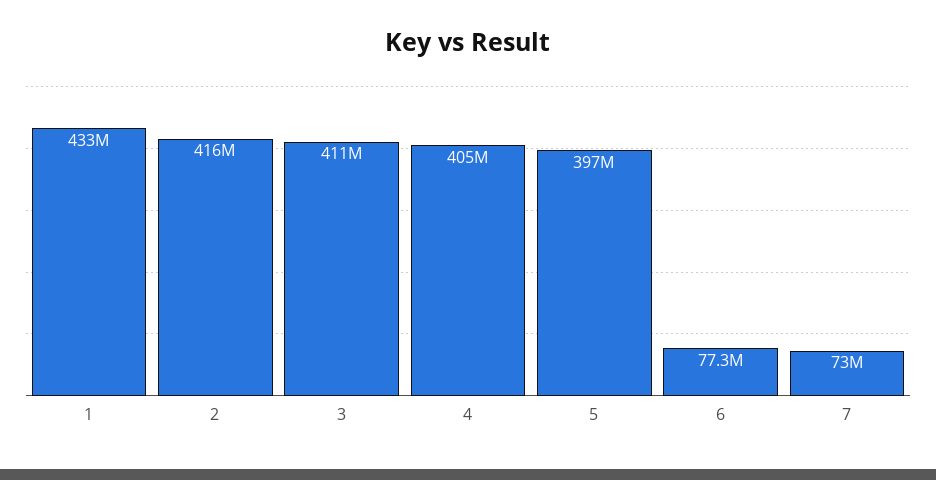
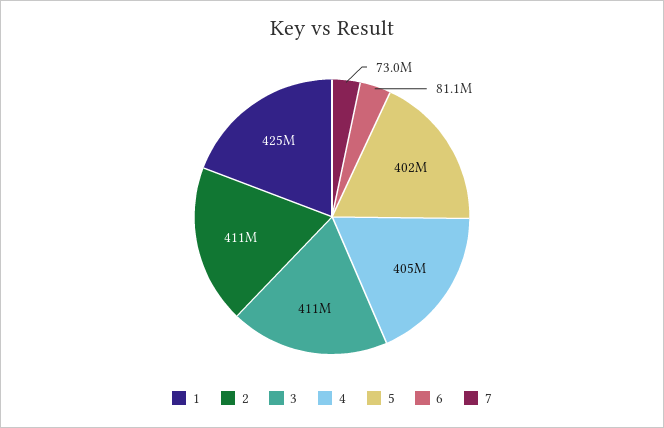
  {
-   "1": 433000000,
+   "1": 425000000,
-   "2": 416000000,
+   "2": 411000000,
    "3": 411000000,
    "4": 405000000,
-   "5": 397000000,
+   "5": 402000000,
-   "6": 77300000,
+   "6": 81100000,
    "7": 73000000
  }

